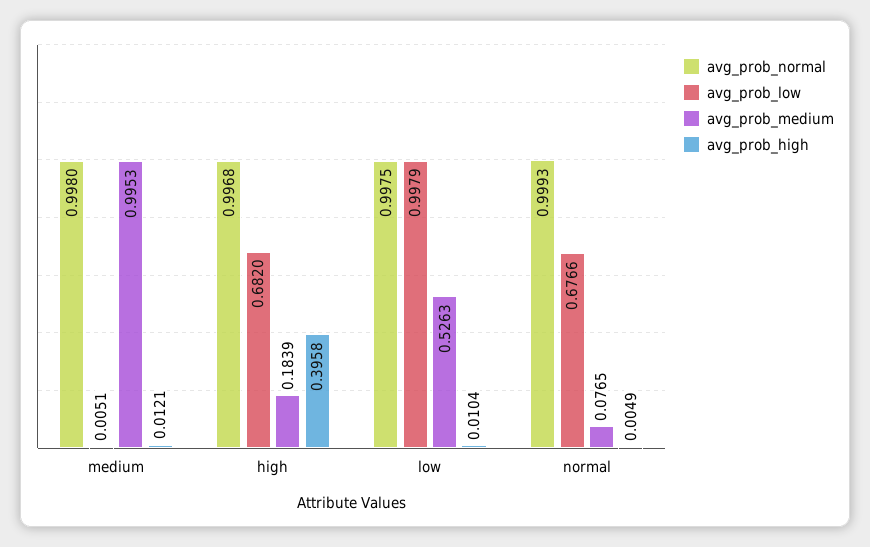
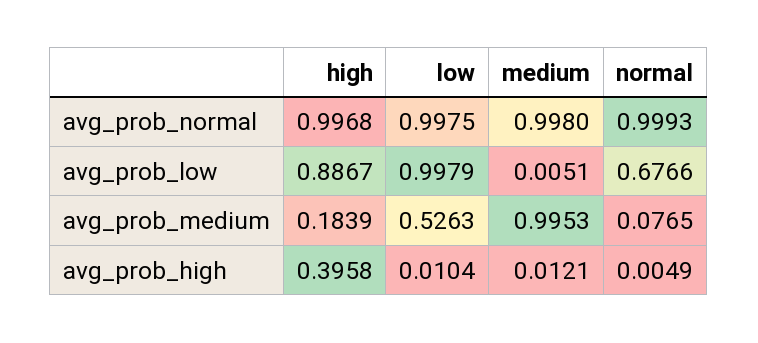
  {
    "avg_prob_normal": {
      "medium": 0.998,
      "high": 0.9968,
      "low": 0.9975,
      "normal": 0.9993
    },
    "avg_prob_low": {
      "medium": 0.0051,
-     "high": 0.682,
+     "high": 0.8867,
      "low": 0.9979,
      "normal": 0.6766
    },
    "avg_prob_medium": {
      "medium": 0.9953,
      "high": 0.1839,
      "low": 0.5263,
      "normal": 0.0765
    },
    "avg_prob_high": {
      "medium": 0.0121,
      "high": 0.3958,
      "low": 0.0104,
      "normal": 0.0049
    }
  }

